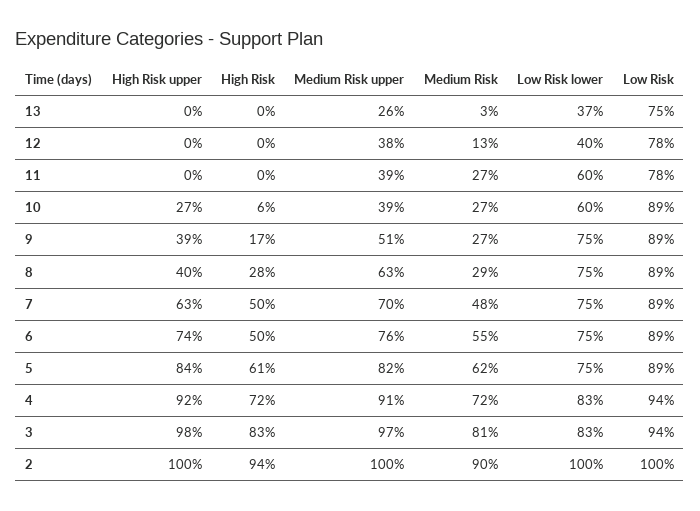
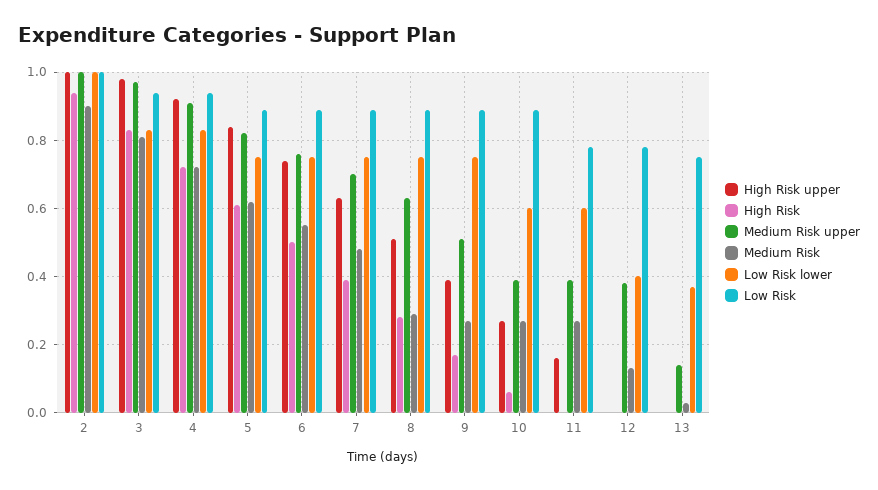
  {
    "High Risk upper": {
      "13": 0,
      "12": 0,
-     "11": 0,
+     "11": 0.15,
      "10": 0.27,
      "9": 0.39,
-     "8": 0.4,
+     "8": 0.5,
      "7": 0.63,
      "6": 0.74,
      "5": 0.84,
      "4": 0.92,
      "3": 0.98,
      "2": 1
    },
    "High Risk": {
      "13": 0,
      "12": 0,
      "11": 0,
      "10": 0.06,
      "9": 0.17,
      "8": 0.28,
-     "7": 0.5,
+     "7": 0.4,
      "6": 0.5,
      "5": 0.61,
      "4": 0.72,
      "3": 0.83,
      "2": 0.94
    },
    "Medium Risk upper": {
-     "13": 0.26,
+     "13": 0.15,
      "12": 0.38,
      "11": 0.39,
      "10": 0.39,
      "9": 0.51,
      "8": 0.63,
      "7": 0.7,
      "6": 0.76,
      "5": 0.82,
      "4": 0.91,
      "3": 0.97,
      "2": 1
    },
    "Medium Risk": {
      "13": 0.03,
      "12": 0.13,
      "11": 0.27,
      "10": 0.27,
      "9": 0.27,
      "8": 0.29,
      "7": 0.48,
      "6": 0.55,
      "5": 0.62,
      "4": 0.72,
      "3": 0.81,
      "2": 0.9
    },
    "Low Risk lower": {
      "13": 0.37,
      "12": 0.4,
      "11": 0.6,
      "10": 0.6,
      "9": 0.75,
      "8": 0.75,
      "7": 0.75,
      "6": 0.75,
      "5": 0.75,
      "4": 0.83,
      "3": 0.83,
      "2": 1
    },
    "Low Risk": {
      "13": 0.75,
      "12": 0.78,
      "11": 0.78,
      "10": 0.89,
      "9": 0.89,
      "8": 0.89,
      "7": 0.89,
      "6": 0.89,
      "5": 0.89,
      "4": 0.94,
      "3": 0.94,
      "2": 1
    }
  }

